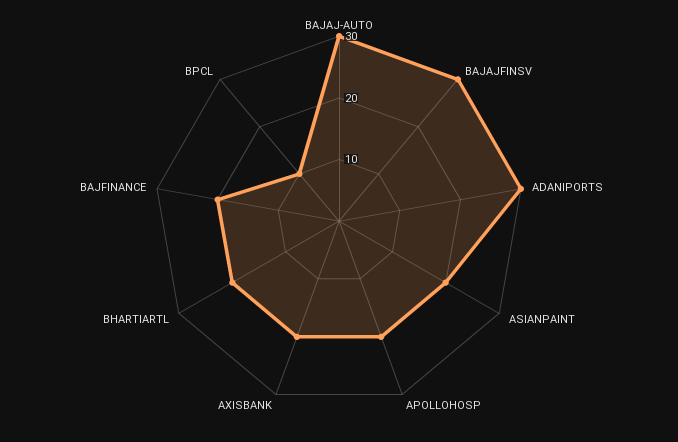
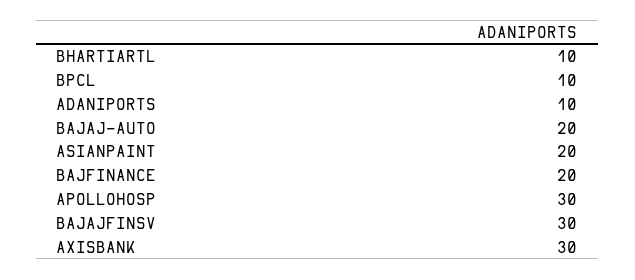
  {
-   "BAJAJ-AUTO": 30,
+   "BAJAJ-AUTO": 20,
    "BAJAJFINSV": 30,
-   "ADANIPORTS": 30,
+   "ADANIPORTS": 10,
    "ASIANPAINT": 20,
-   "APOLLOHOSP": 20,
+   "APOLLOHOSP": 30,
-   "AXISBANK": 20,
+   "AXISBANK": 30,
-   "BHARTIARTL": 20,
+   "BHARTIARTL": 10,
    "BAJFINANCE": 20,
    "BPCL": 10
  }

